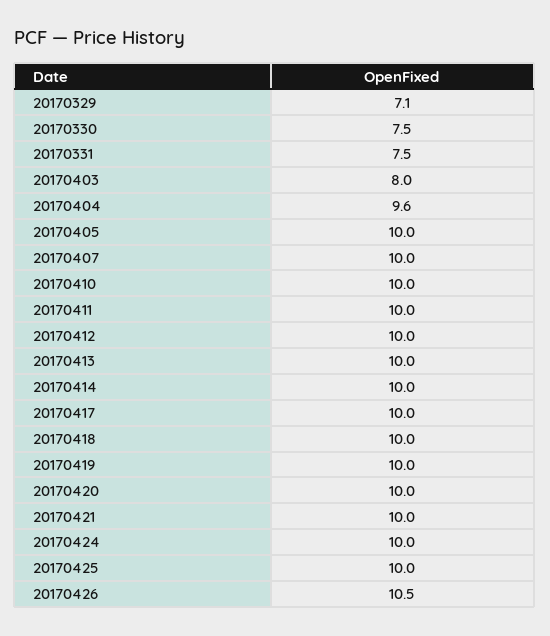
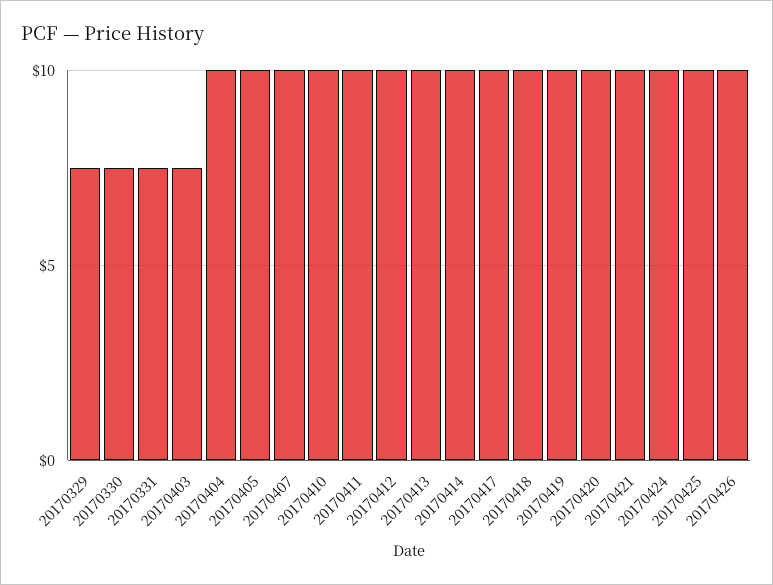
  {
-   "20170329": 7.1,
+   "20170329": 7.5,
    "20170330": 7.5,
    "20170331": 7.5,
-   "20170403": 8,
+   "20170403": 7.5,
-   "20170404": 9.6,
+   "20170404": 10,
    "20170405": 10,
    "20170407": 10,
    "20170410": 10,
    "20170411": 10,
    "20170412": 10,
    "20170413": 10,
    "20170414": 10,
    "20170417": 10,
    "20170418": 10,
    "20170419": 10,
    "20170420": 10,
    "20170421": 10,
    "20170424": 10,
    "20170425": 10,
-   "20170426": 10.5
+   "20170426": 10
  }

